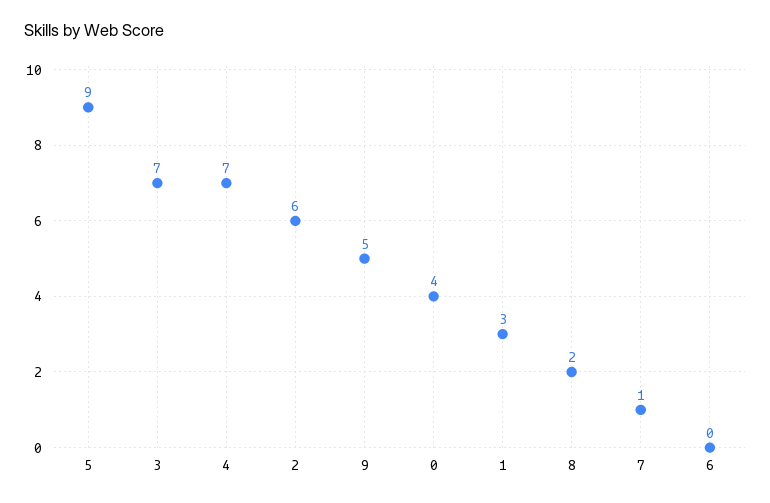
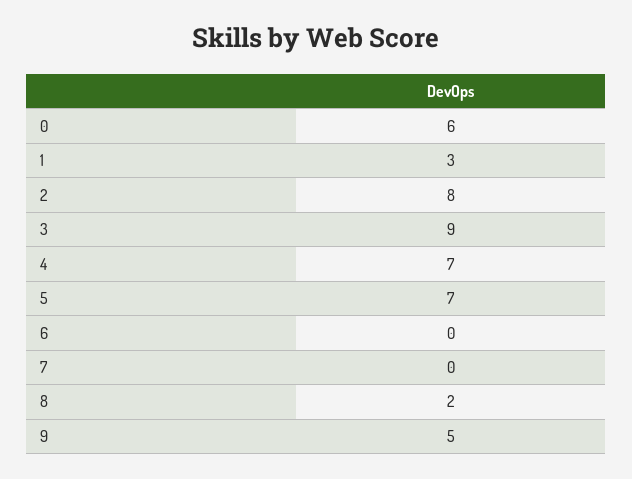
  {
-   "5": 9,
+   "5": 7,
-   "3": 7,
+   "3": 9,
    "4": 7,
-   "2": 6,
+   "2": 8,
    "9": 5,
-   "0": 4,
+   "0": 6,
    "1": 3,
    "8": 2,
-   "7": 1,
+   "7": 0,
    "6": 0
  }

